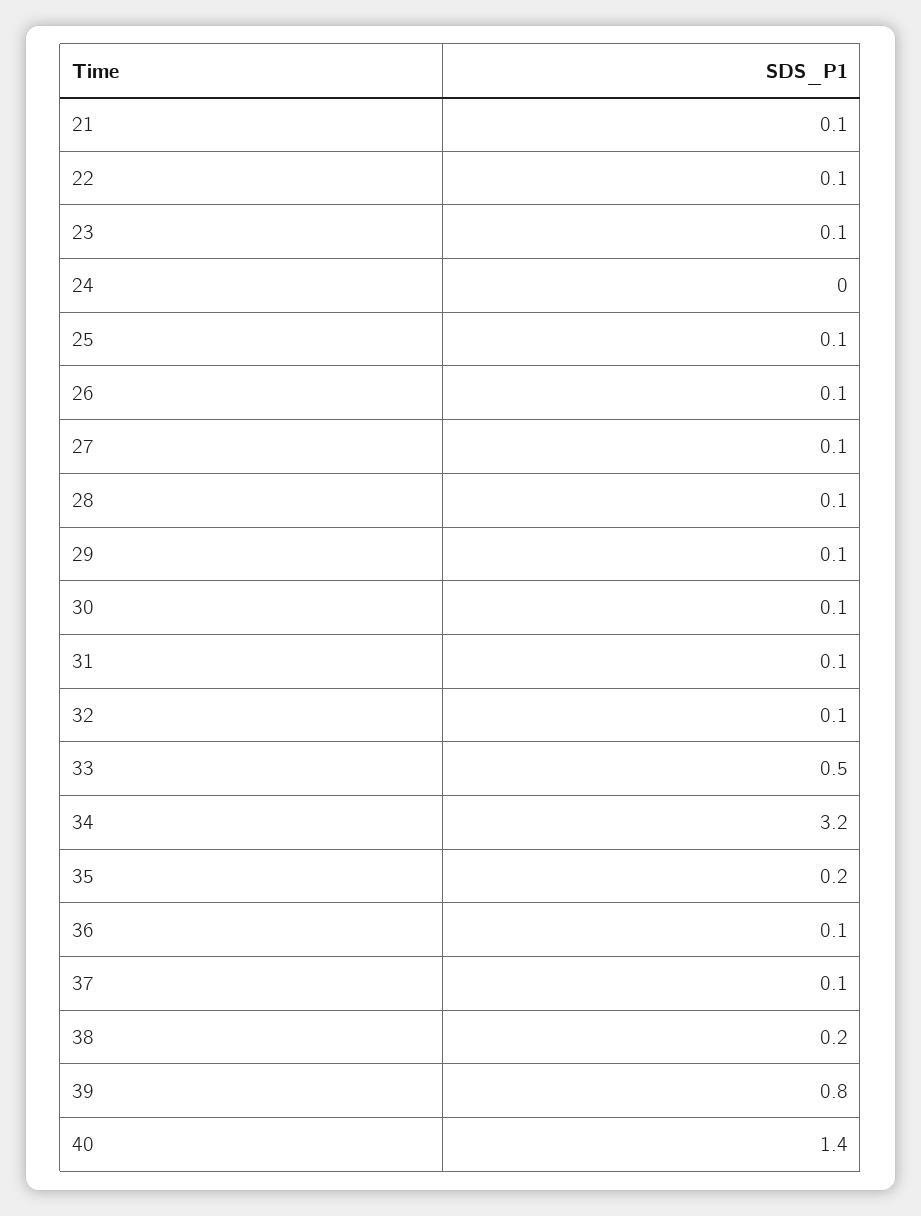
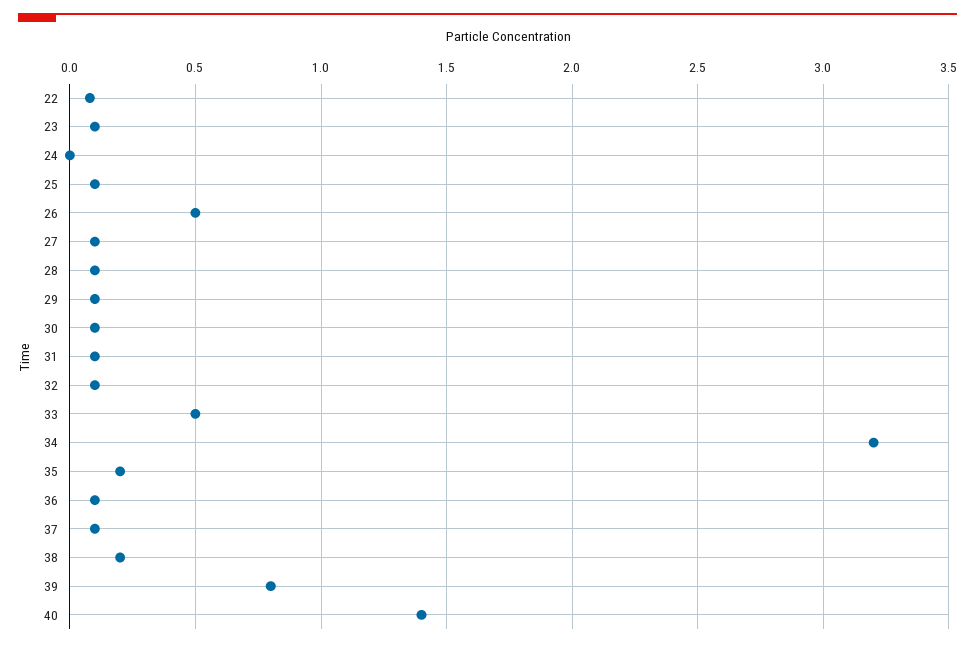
  {
-   "21": 0.1,
    "22": 0.1,
    "23": 0.1,
    "24": 0,
    "25": 0.1,
-   "26": 0.1,
+   "26": 0.5,
    "27": 0.1,
    "28": 0.1,
    "29": 0.1,
    "30": 0.1,
    "31": 0.1,
    "32": 0.1,
    "33": 0.5,
    "34": 3.2,
    "35": 0.2,
    "36": 0.1,
    "37": 0.1,
    "38": 0.2,
    "39": 0.8,
    "40": 1.4
  }

